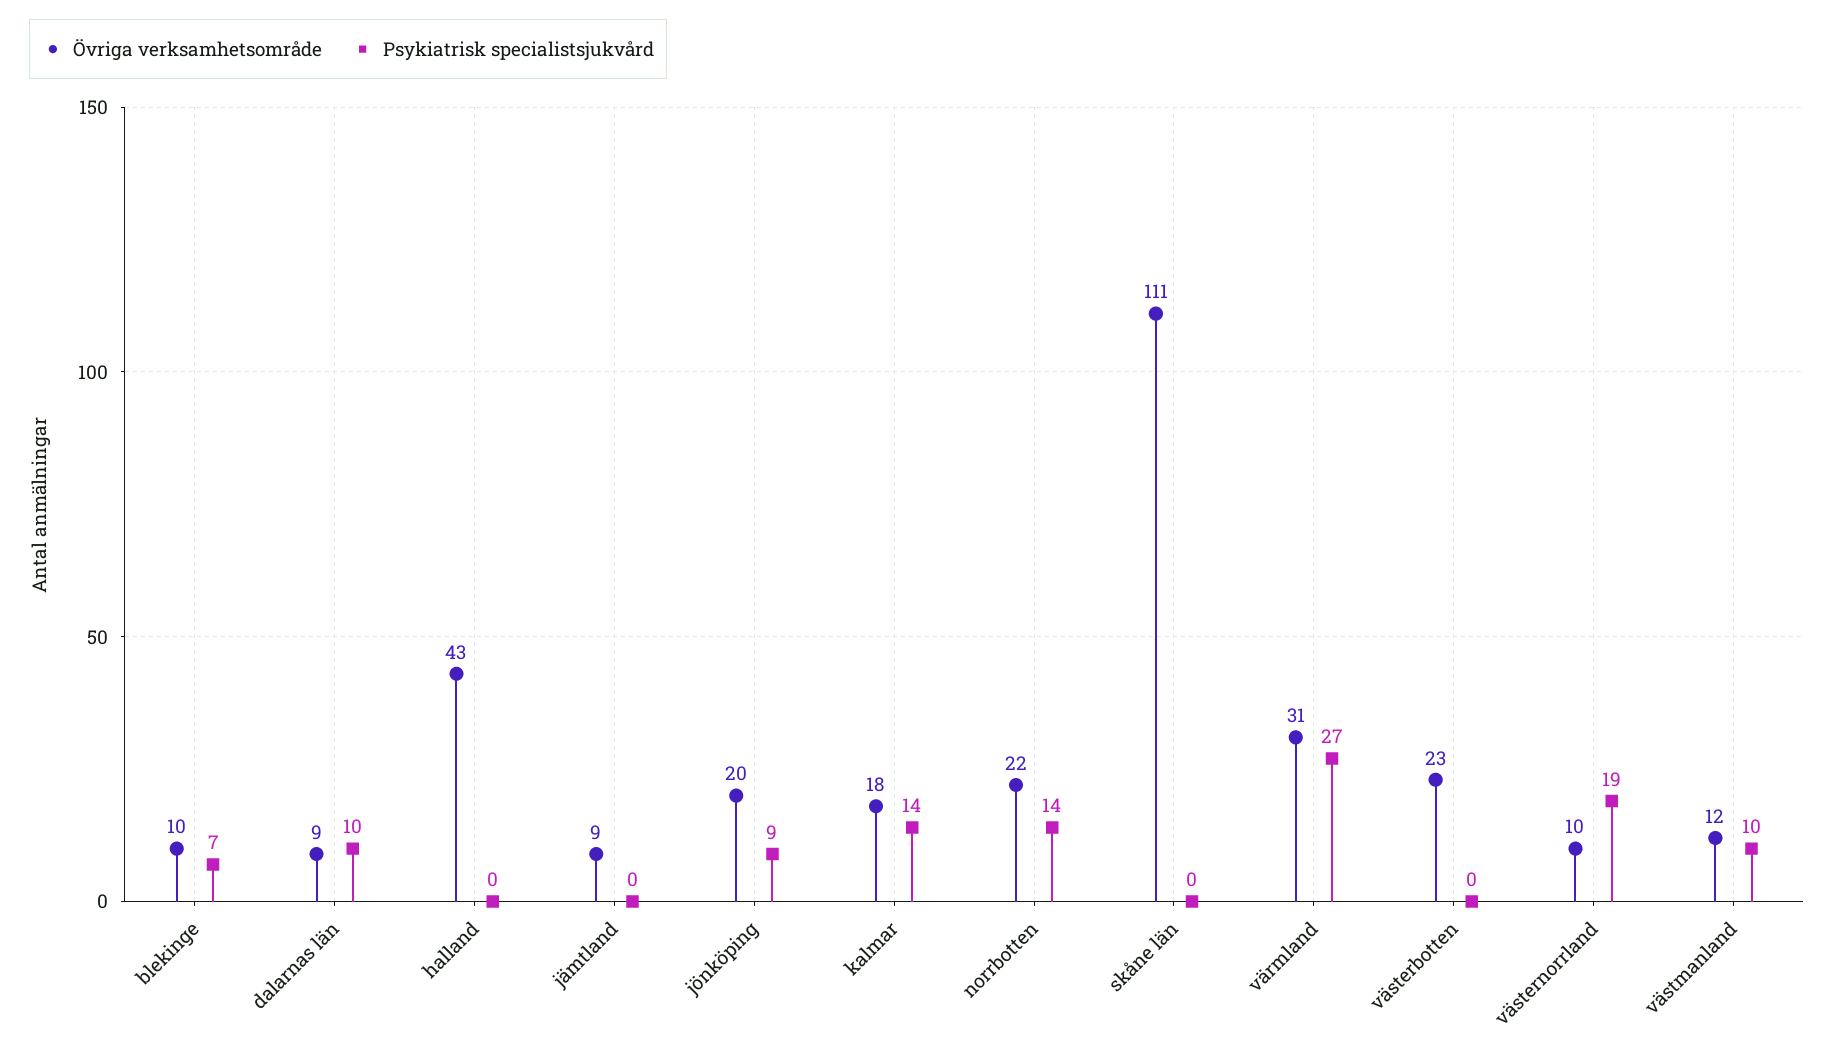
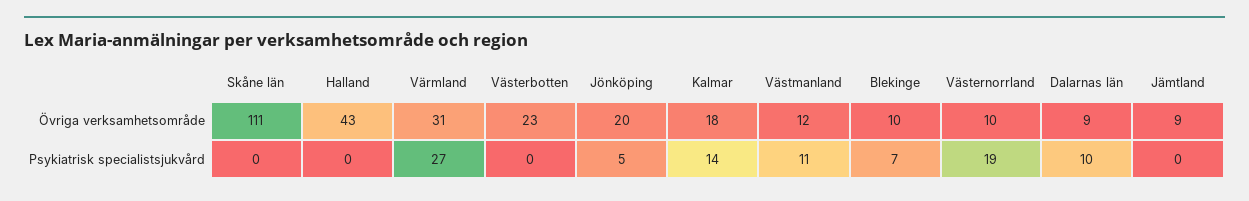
  {
    "Övriga verksamhetsområde": {
      "blekinge": 10,
      "dalarnas län": 9,
      "halland": 43,
      "jämtland": 9,
      "jönköping": 20,
      "kalmar": 18,
-     "norrbotten": 22,
      "skåne län": 111,
      "värmland": 31,
      "västerbotten": 23,
      "västernorrland": 10,
      "västmanland": 12
    },
    "Psykiatrisk specialistsjukvård": {
      "blekinge": 7,
      "dalarnas län": 10,
      "halland": 0,
      "jämtland": 0,
-     "jönköping": 9,
+     "jönköping": 5,
      "kalmar": 14,
-     "norrbotten": 14,
      "skåne län": 0,
      "värmland": 27,
      "västerbotten": 0,
      "västernorrland": 19,
-     "västmanland": 10
+     "västmanland": 11
    }
  }

